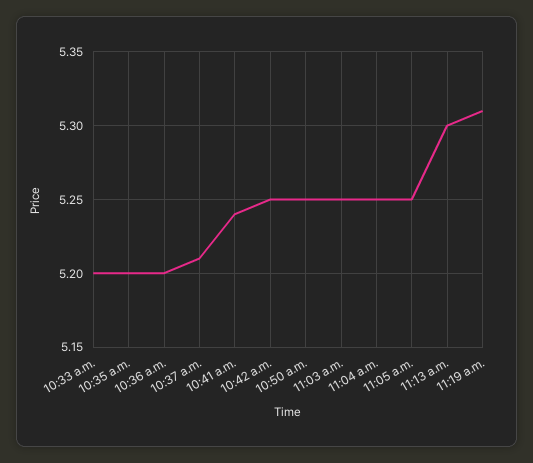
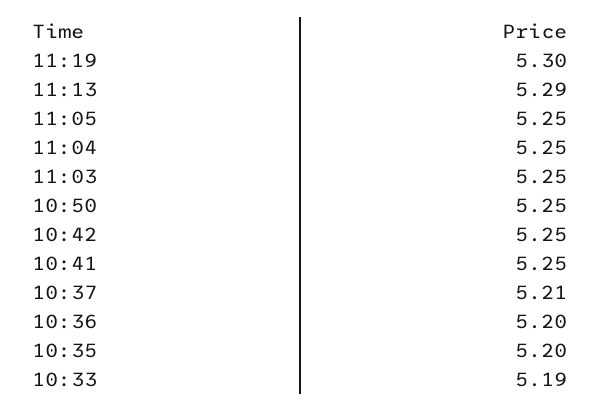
  {
-   "10:33 a.m.": 5.2,
+   "10:33 a.m.": 5.19,
    "10:35 a.m.": 5.2,
    "10:36 a.m.": 5.2,
    "10:37 a.m.": 5.21,
-   "10:41 a.m.": 5.24,
+   "10:41 a.m.": 5.25,
    "10:42 a.m.": 5.25,
    "10:50 a.m.": 5.25,
    "11:03 a.m.": 5.25,
    "11:04 a.m.": 5.25,
    "11:05 a.m.": 5.25,
-   "11:13 a.m.": 5.3,
+   "11:13 a.m.": 5.29,
-   "11:19 a.m.": 5.31
+   "11:19 a.m.": 5.3
  }

